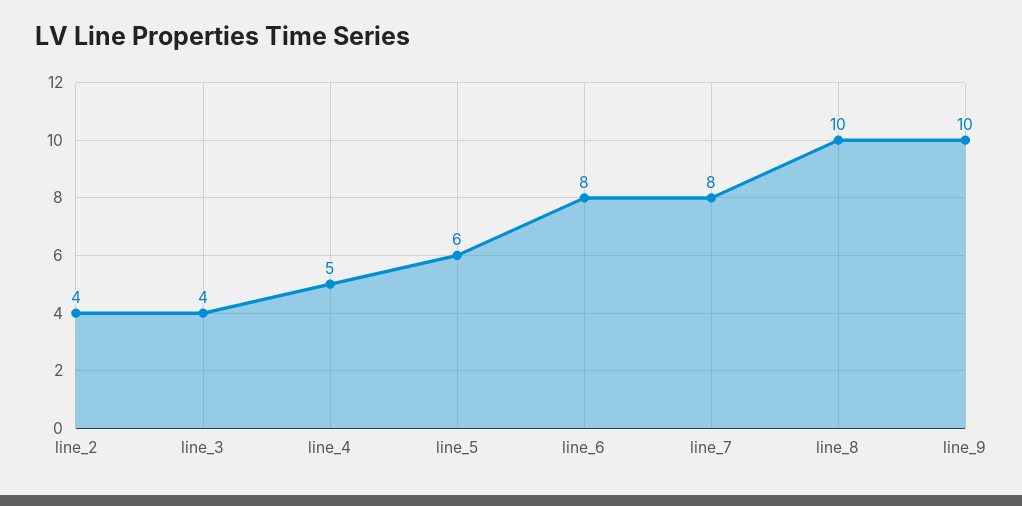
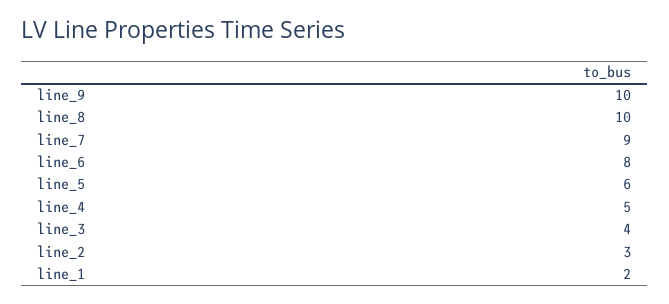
  {
-   "line_2": 4,
+   "line_2": 3,
    "line_3": 4,
    "line_4": 5,
    "line_5": 6,
    "line_6": 8,
-   "line_7": 8,
+   "line_7": 9,
    "line_8": 10,
-   "line_9": 10
+   "line_9": 10,
+   "line_1": 2
  }

